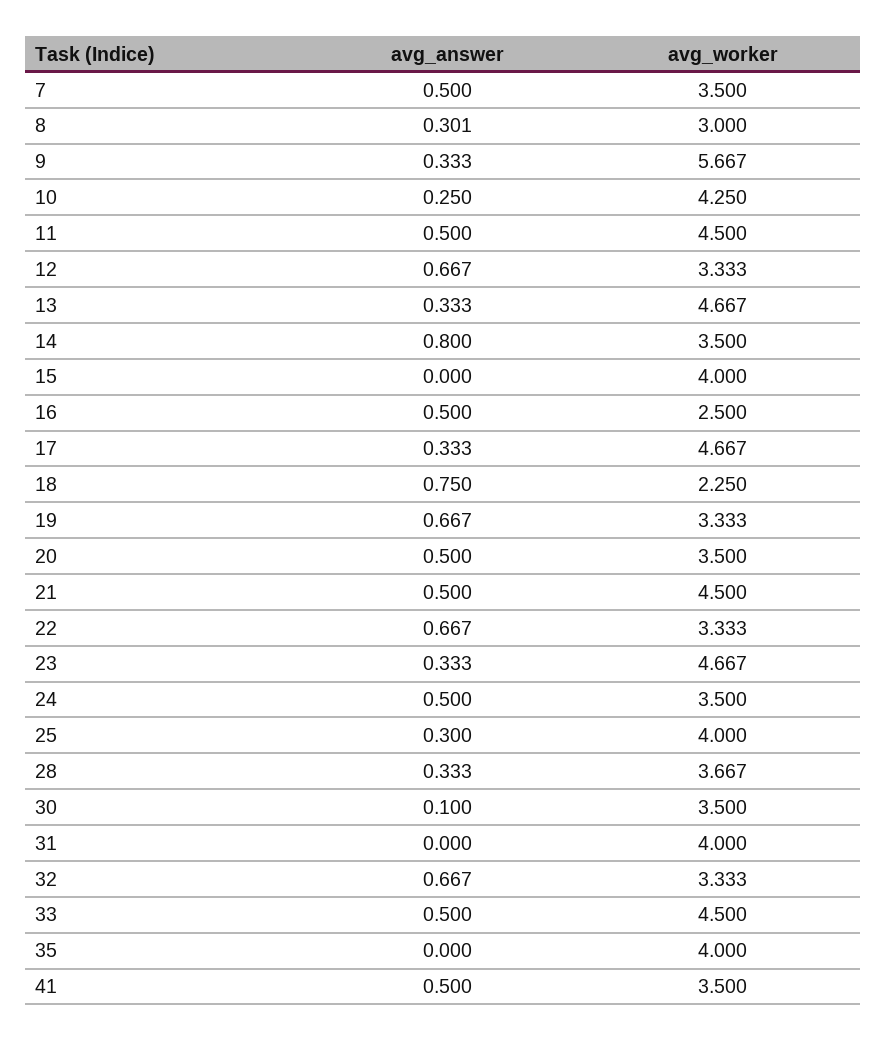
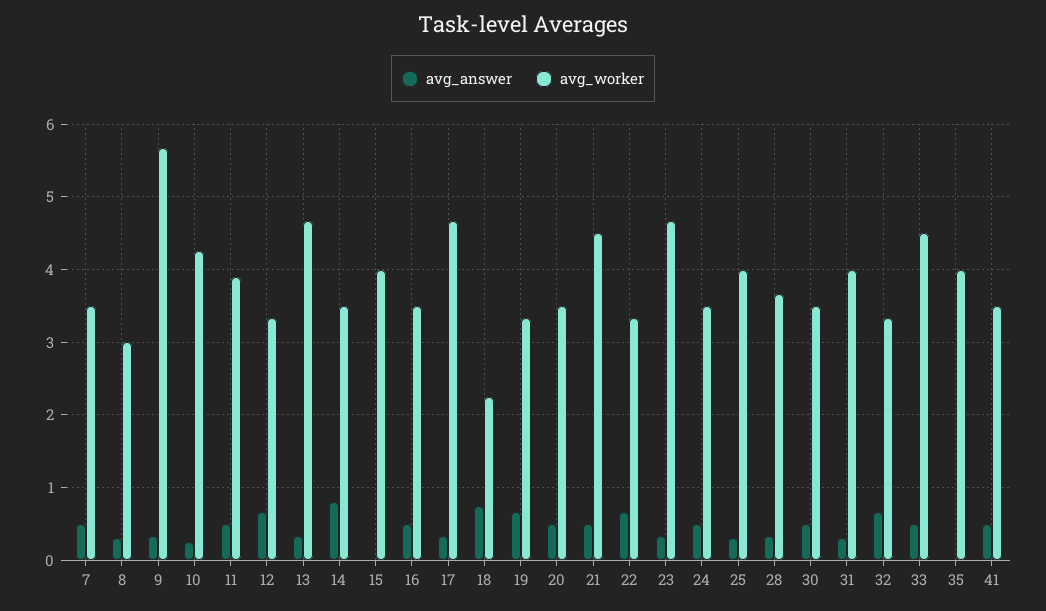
  {
    "avg_answer": {
      "7": 0.5,
      "8": 0.301,
      "9": 0.333,
      "10": 0.25,
      "11": 0.5,
      "12": 0.667,
      "13": 0.333,
      "14": 0.8,
      "15": 0,
      "16": 0.5,
      "17": 0.333,
      "18": 0.75,
      "19": 0.667,
      "20": 0.5,
      "21": 0.5,
      "22": 0.667,
      "23": 0.333,
      "24": 0.5,
      "25": 0.3,
      "28": 0.333,
-     "30": 0.1,
+     "30": 0.5,
-     "31": 0,
+     "31": 0.3,
      "32": 0.667,
      "33": 0.5,
      "35": 0,
      "41": 0.5
    },
    "avg_worker": {
      "7": 3.5,
      "8": 3,
      "9": 5.667,
      "10": 4.25,
-     "11": 4.5,
+     "11": 3.9,
      "12": 3.333,
      "13": 4.667,
      "14": 3.5,
      "15": 4,
-     "16": 2.5,
+     "16": 3.5,
      "17": 4.667,
      "18": 2.25,
      "19": 3.333,
      "20": 3.5,
      "21": 4.5,
      "22": 3.333,
      "23": 4.667,
      "24": 3.5,
      "25": 4,
      "28": 3.667,
      "30": 3.5,
      "31": 4,
      "32": 3.333,
      "33": 4.5,
      "35": 4,
      "41": 3.5
    }
  }

